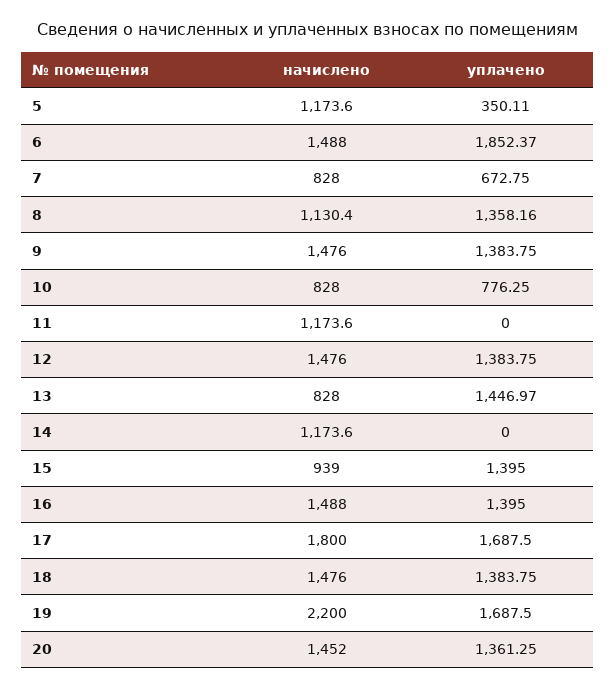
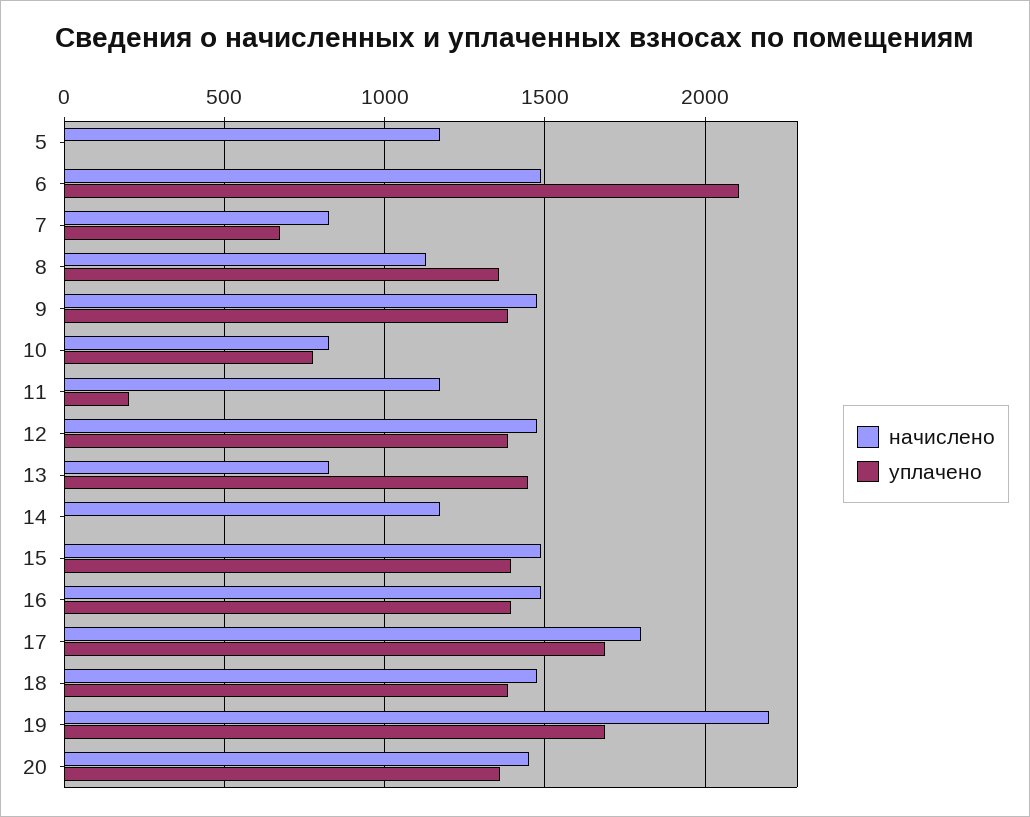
  {
    "начислено": {
      "5": 1173.6,
      "6": 1488,
      "7": 828,
      "8": 1130.4,
      "9": 1476,
      "10": 828,
      "11": 1173.6,
      "12": 1476,
      "13": 828,
      "14": 1173.6,
-     "15": 939,
+     "15": 1500,
      "16": 1488,
      "17": 1800,
      "18": 1476,
      "19": 2200,
      "20": 1452
    },
    "уплачено": {
-     "5": 350.11,
+     "5": 0,
-     "6": 1852.37,
+     "6": 2100,
      "7": 672.75,
      "8": 1358.16,
      "9": 1383.75,
      "10": 776.25,
-     "11": 0,
+     "11": 200,
      "12": 1383.75,
      "13": 1446.97,
      "14": 0,
      "15": 1395,
      "16": 1395,
      "17": 1687.5,
      "18": 1383.75,
      "19": 1687.5,
      "20": 1361.25
    }
  }

